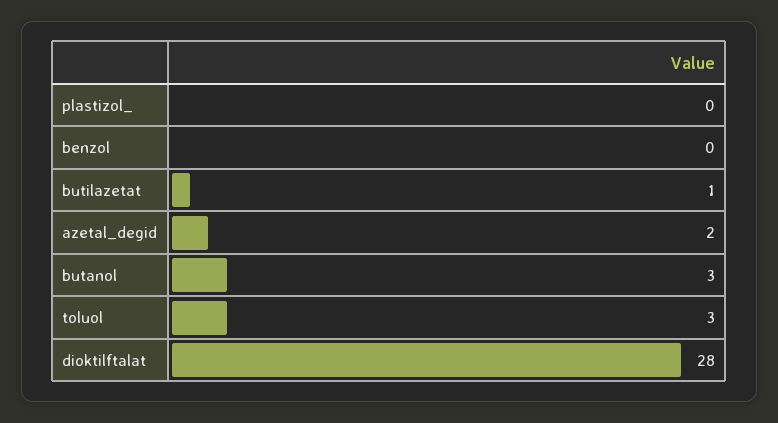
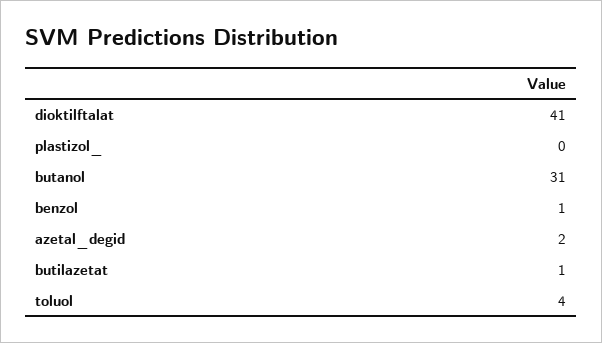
  {
    "plastizol_": 0,
-   "benzol": 0,
+   "benzol": 1,
    "butilazetat": 1,
    "azetal_degid": 2,
-   "butanol": 3,
+   "butanol": 31,
-   "toluol": 3,
+   "toluol": 4,
-   "dioktilftalat": 28
+   "dioktilftalat": 41
  }

